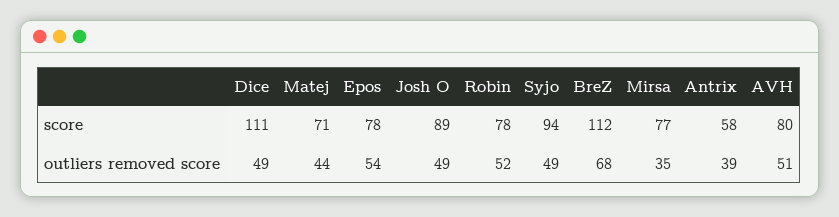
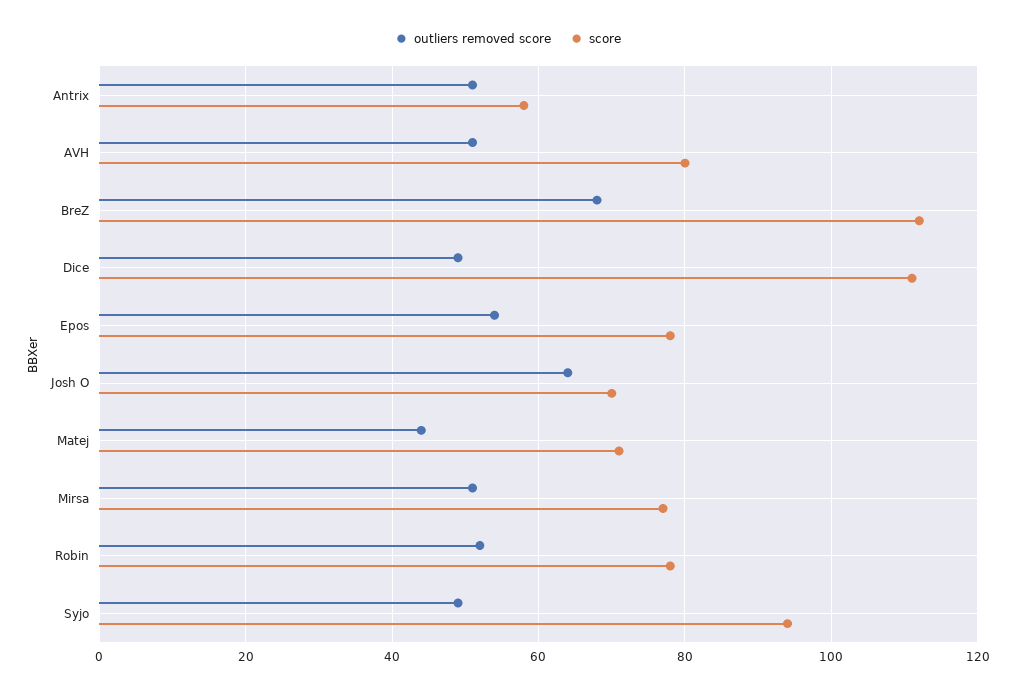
  {
    "score": {
      "Dice": 111,
      "Matej": 71,
      "Epos": 78,
-     "Josh O": 89,
+     "Josh O": 70,
      "Robin": 78,
      "Syjo": 94,
      "BreZ": 112,
      "Mirsa": 77,
      "Antrix": 58,
      "AVH": 80
    },
    "outliers removed score": {
      "Dice": 49,
      "Matej": 44,
      "Epos": 54,
-     "Josh O": 49,
+     "Josh O": 65,
      "Robin": 52,
      "Syjo": 49,
      "BreZ": 68,
-     "Mirsa": 35,
+     "Mirsa": 50,
-     "Antrix": 39,
+     "Antrix": 50,
      "AVH": 51
    }
  }

